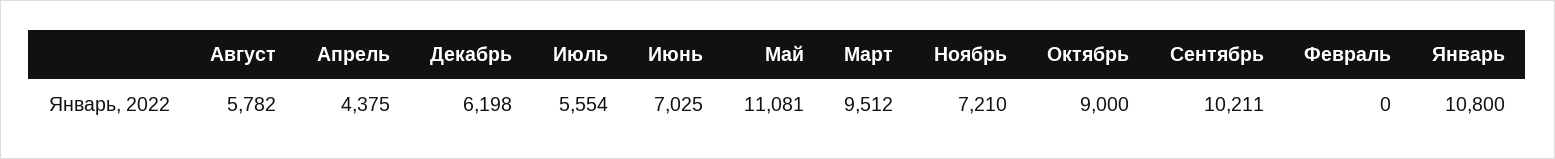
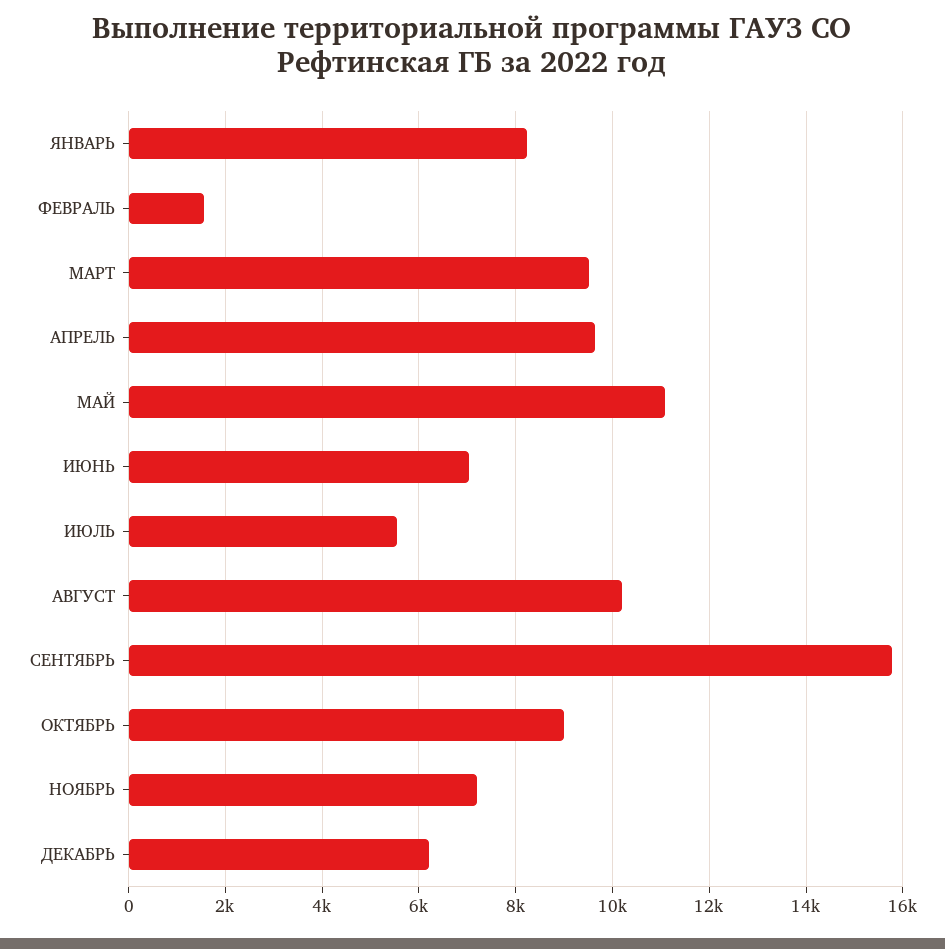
  {
-   "Август": 5782,
+   "Август": 10200,
-   "Апрель": 4375,
+   "Апрель": 9600,
    "Декабрь": 6198,
    "Июль": 5554,
    "Июнь": 7025,
    "Май": 11081,
    "Март": 9512,
    "Ноябрь": 7210,
    "Октябрь": 9000,
-   "Сентябрь": 10211,
+   "Сентябрь": 15800,
-   "Февраль": 0,
+   "Февраль": 1600,
-   "Январь": 10800
+   "Январь": 8200
  }

